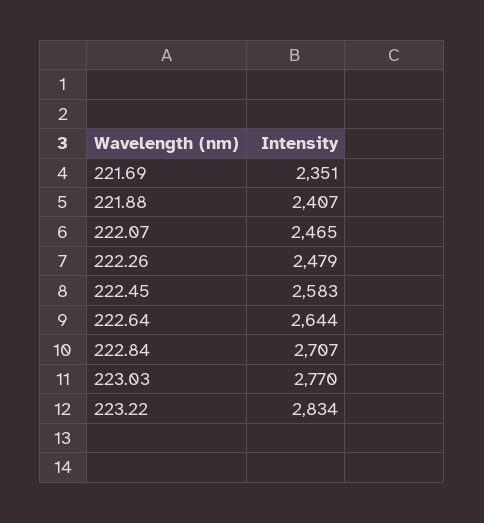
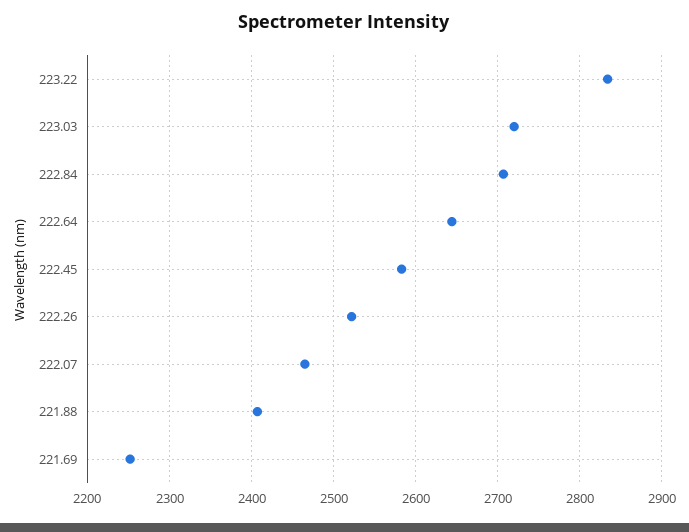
  {
-   "221.69": 2351,
+   "221.69": 2250,
    "221.88": 2407,
    "222.07": 2465,
-   "222.26": 2479,
+   "222.26": 2520,
    "222.45": 2583,
    "222.64": 2644,
    "222.84": 2707,
-   "223.03": 2770,
+   "223.03": 2720,
    "223.22": 2834
  }

